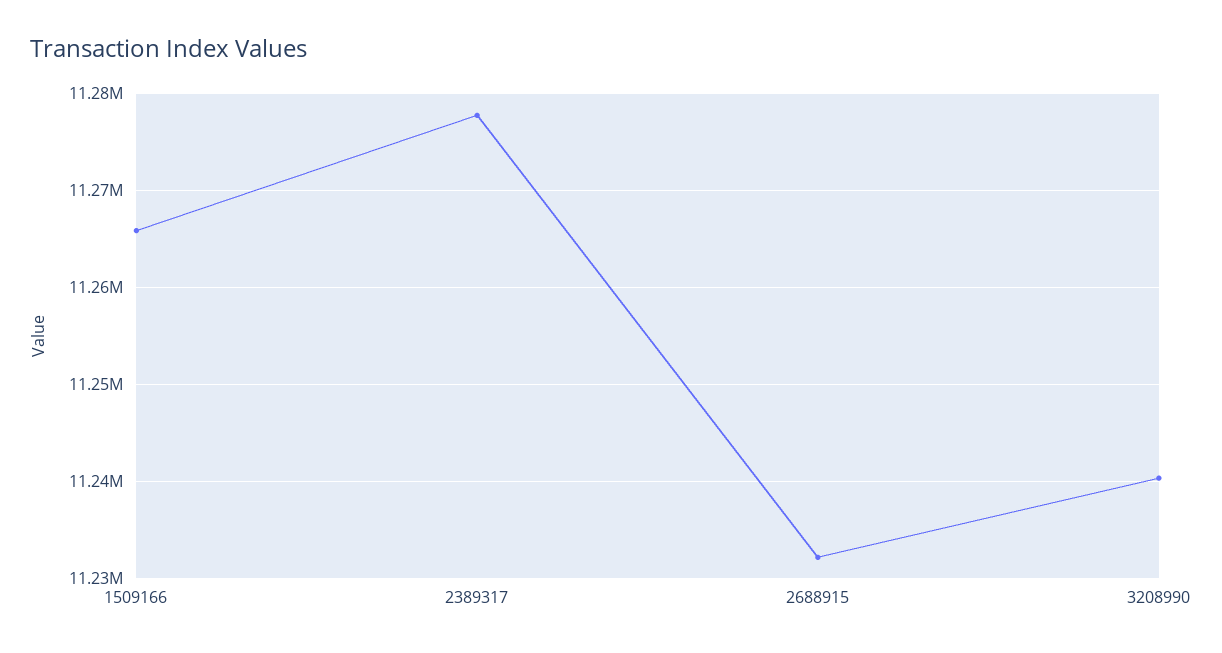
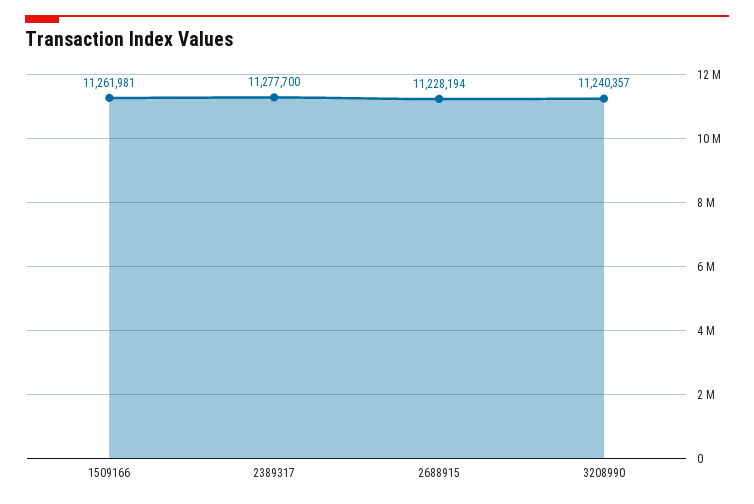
  {
-   "1509166": 11266000,
+   "1509166": 11261981,
    "2389317": 11277700,
-   "2688915": 11232000,
+   "2688915": 11228194,
    "3208990": 11240357
  }

